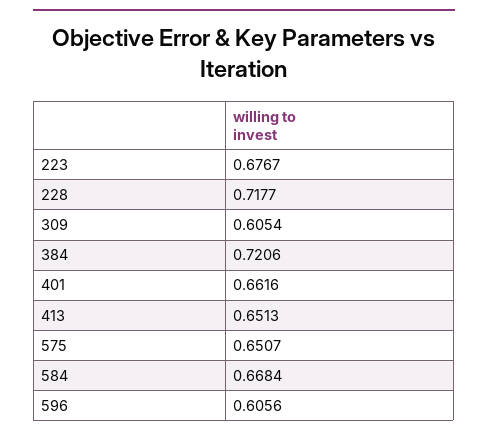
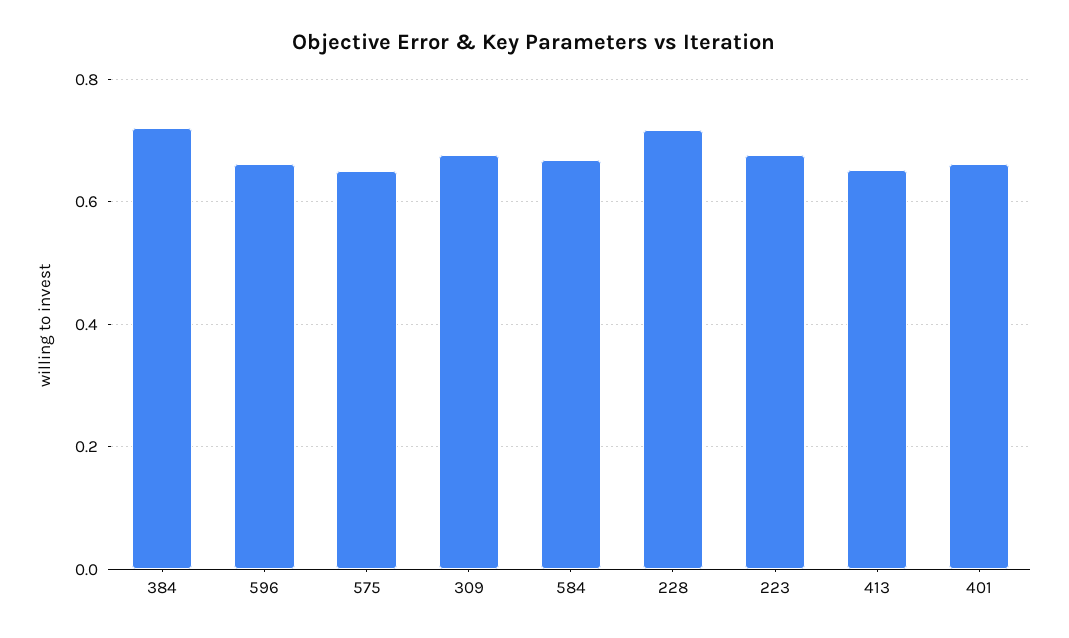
  {
    "223": 0.6767,
    "228": 0.7177,
-   "309": 0.6054,
+   "309": 0.68,
    "384": 0.7206,
    "401": 0.6616,
    "413": 0.6513,
    "575": 0.6507,
    "584": 0.6684,
-   "596": 0.6056
+   "596": 0.66
  }

